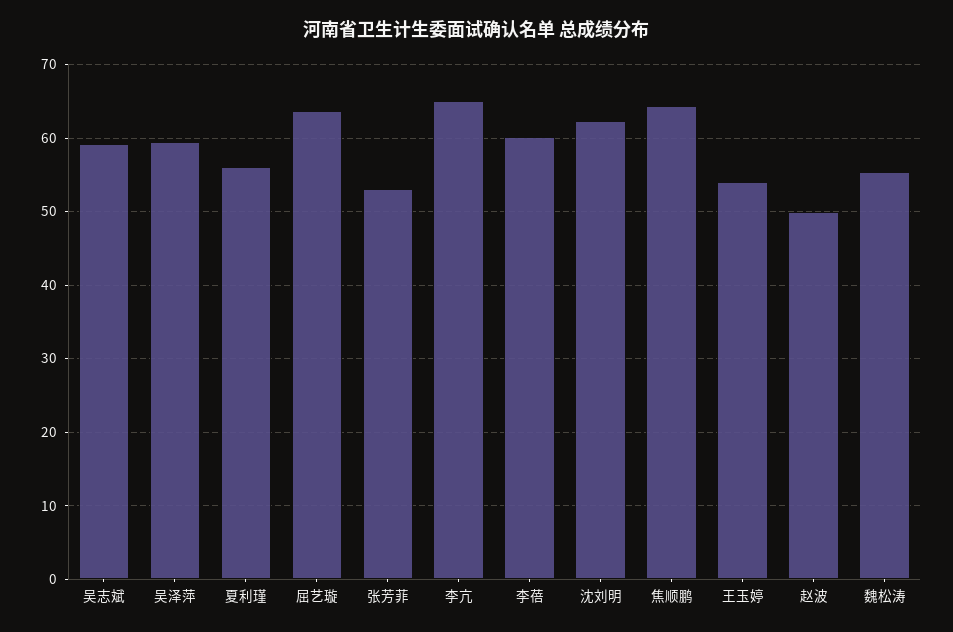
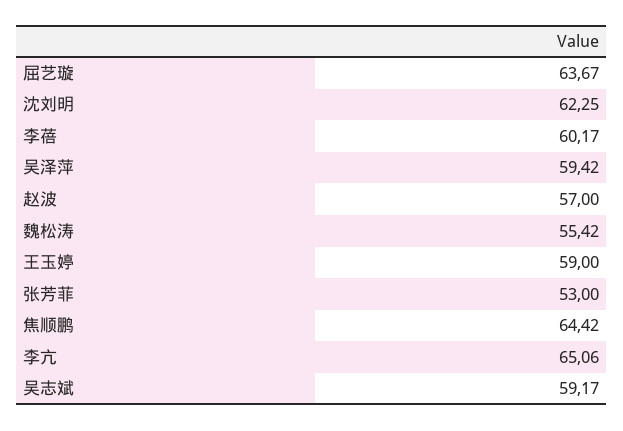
  {
    "吴志斌": 59.17,
    "吴泽萍": 59.42,
-   "夏利瑾": 56,
    "屈艺璇": 63.67,
    "张芳菲": 53,
    "李亢": 65.06,
    "李蓓": 60.17,
    "沈刘明": 62.25,
    "焦顺鹏": 64.42,
-   "王玉婷": 54,
+   "王玉婷": 59,
-   "赵波": 50,
+   "赵波": 57,
    "魏松涛": 55.42
  }

